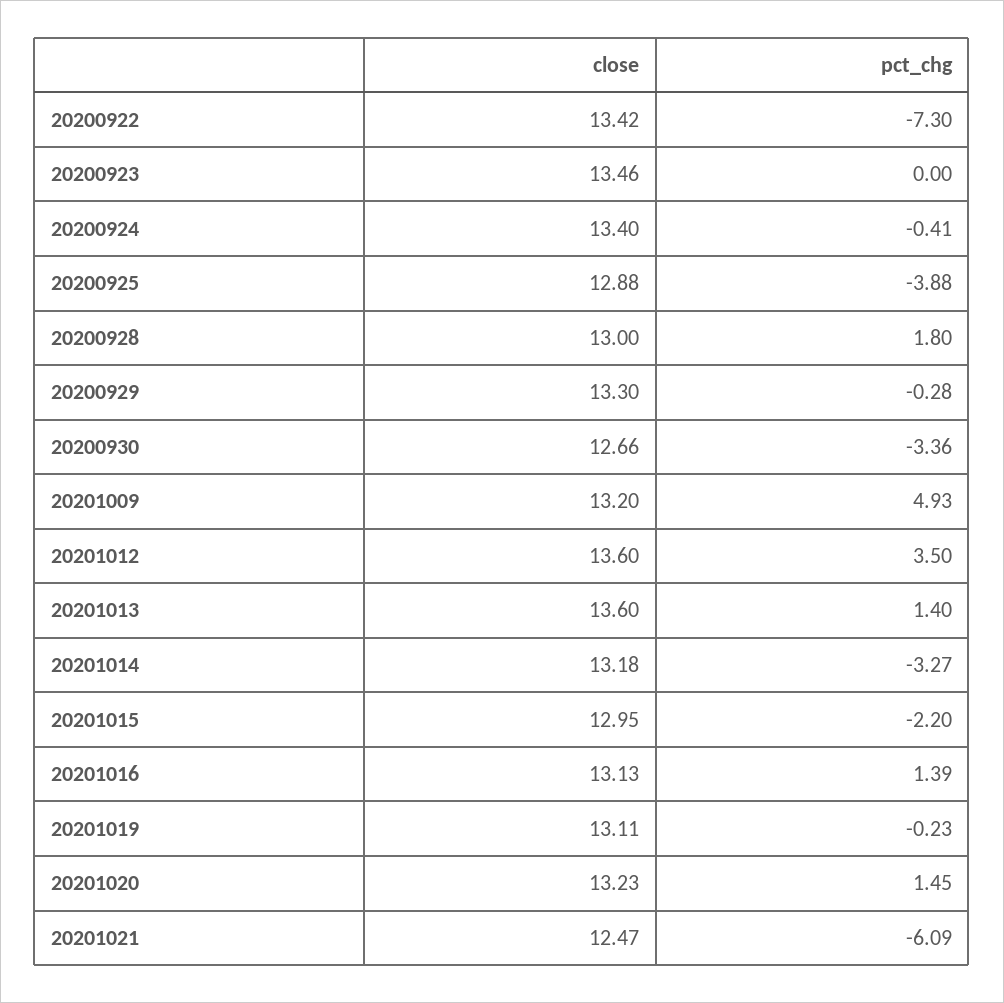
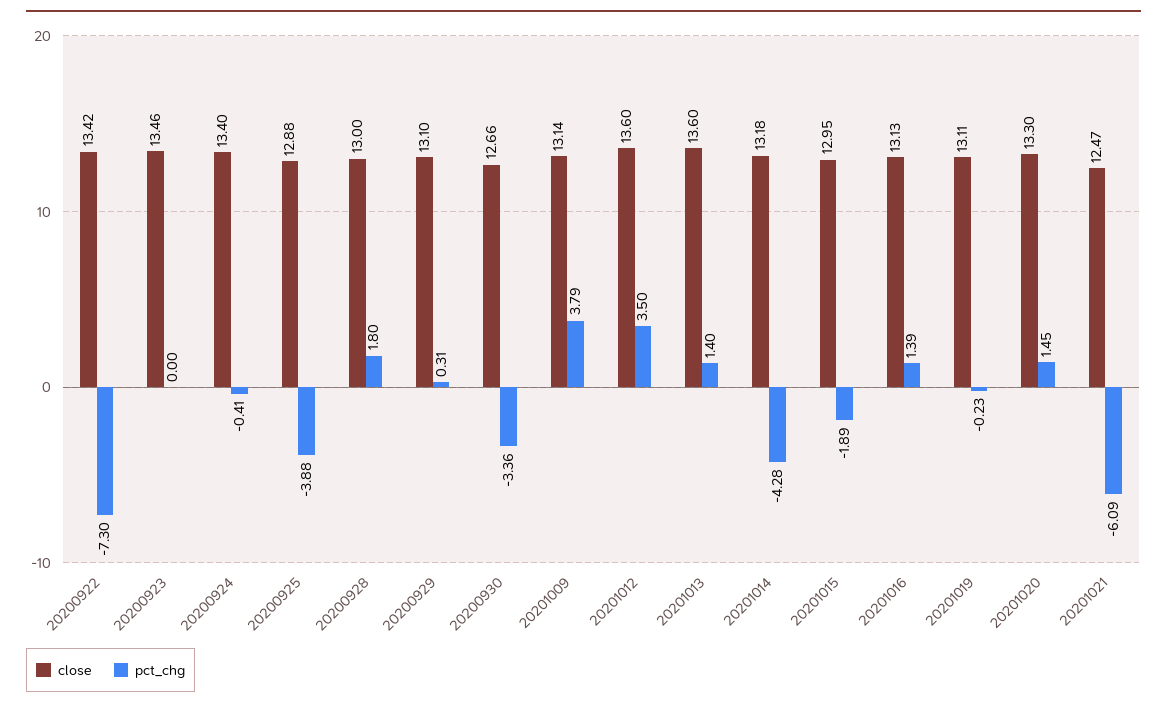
  {
    "close": {
      "20200922": 13.42,
      "20200923": 13.46,
      "20200924": 13.4,
      "20200925": 12.88,
      "20200928": 13,
-     "20200929": 13.3,
+     "20200929": 13.1,
      "20200930": 12.66,
-     "20201009": 13.2,
+     "20201009": 13.14,
      "20201012": 13.6,
      "20201013": 13.6,
      "20201014": 13.18,
      "20201015": 12.95,
      "20201016": 13.13,
      "20201019": 13.11,
-     "20201020": 13.23,
+     "20201020": 13.3,
      "20201021": 12.47
    },
    "pct_chg": {
      "20200922": -7.3,
      "20200923": 0,
      "20200924": -0.41,
      "20200925": -3.88,
      "20200928": 1.8,
-     "20200929": -0.28,
+     "20200929": 0.31,
      "20200930": -3.36,
-     "20201009": 4.93,
+     "20201009": 3.79,
      "20201012": 3.5,
      "20201013": 1.4,
-     "20201014": -3.27,
+     "20201014": -4.28,
-     "20201015": -2.2,
+     "20201015": -1.89,
      "20201016": 1.39,
      "20201019": -0.23,
      "20201020": 1.45,
      "20201021": -6.09
    }
  }

